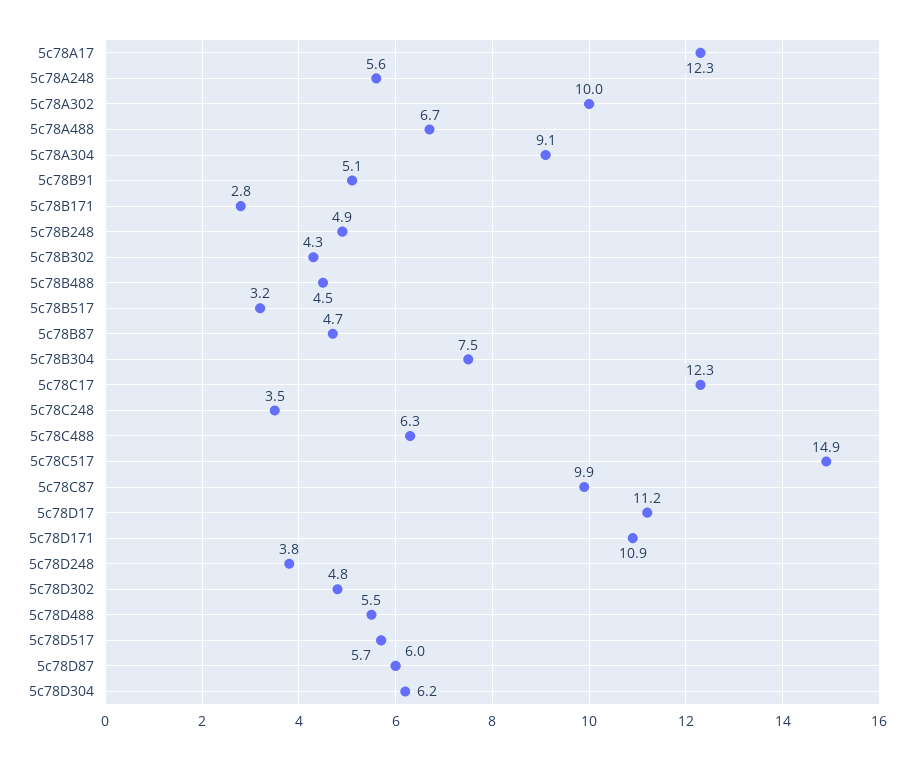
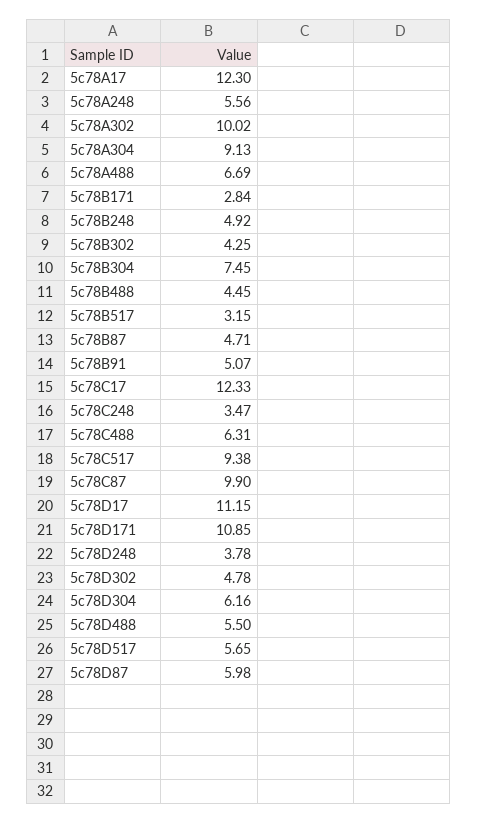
  {
    "5c78A17": 12.3,
    "5c78A248": 5.56,
    "5c78A302": 10.02,
    "5c78A488": 6.69,
    "5c78A304": 9.13,
    "5c78B91": 5.07,
    "5c78B171": 2.84,
    "5c78B248": 4.92,
    "5c78B302": 4.25,
    "5c78B488": 4.45,
    "5c78B517": 3.15,
    "5c78B87": 4.71,
    "5c78B304": 7.45,
    "5c78C17": 12.33,
    "5c78C248": 3.47,
    "5c78C488": 6.31,
-   "5c78C517": 14.9,
+   "5c78C517": 9.38,
    "5c78C87": 9.9,
    "5c78D17": 11.15,
    "5c78D171": 10.85,
    "5c78D248": 3.78,
    "5c78D302": 4.78,
    "5c78D488": 5.5,
    "5c78D517": 5.65,
    "5c78D87": 5.98,
    "5c78D304": 6.16
  }

